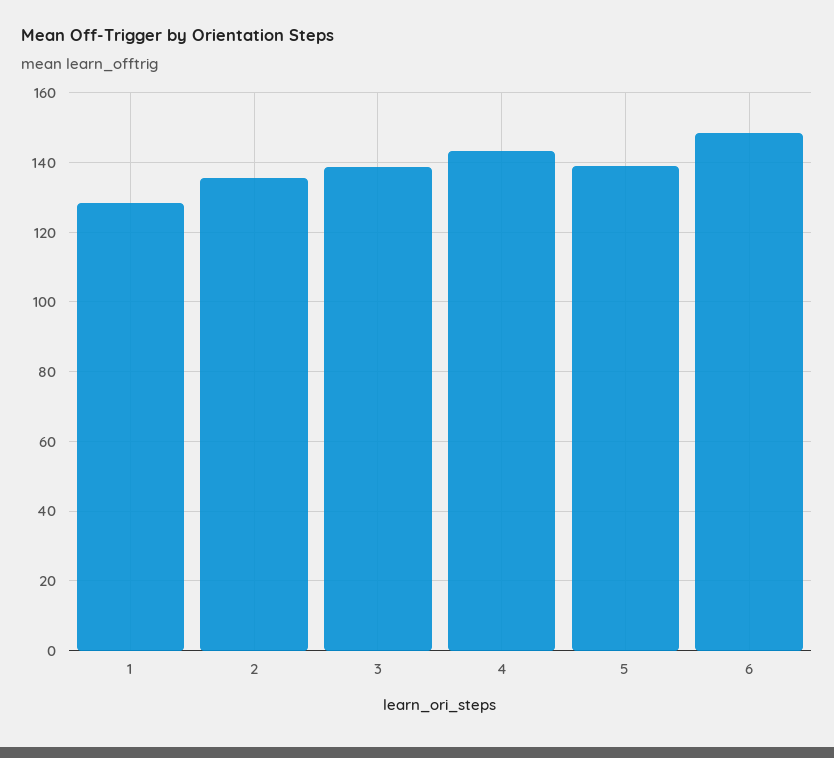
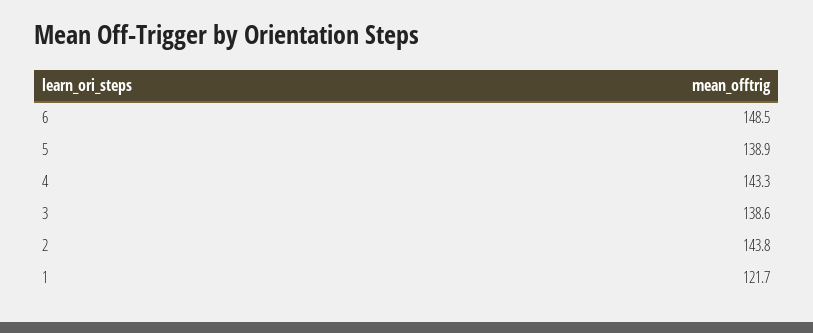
  {
-   "1": 128,
+   "1": 121.7,
-   "2": 136,
+   "2": 143.8,
    "3": 138.6,
    "4": 143.3,
    "5": 138.9,
    "6": 148.5
  }

